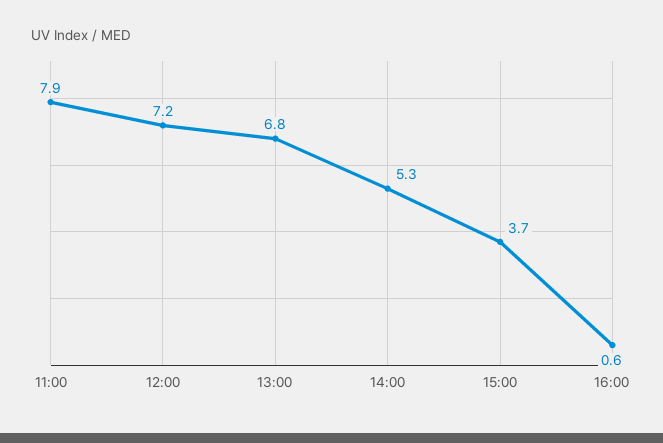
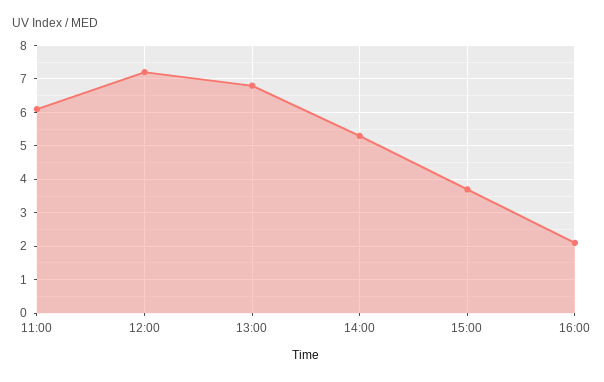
  {
-   "11:00": 7.9,
+   "11:00": 6,
    "12:00": 7.2,
    "13:00": 6.8,
    "14:00": 5.3,
    "15:00": 3.7,
-   "16:00": 0.6
+   "16:00": 2
  }

